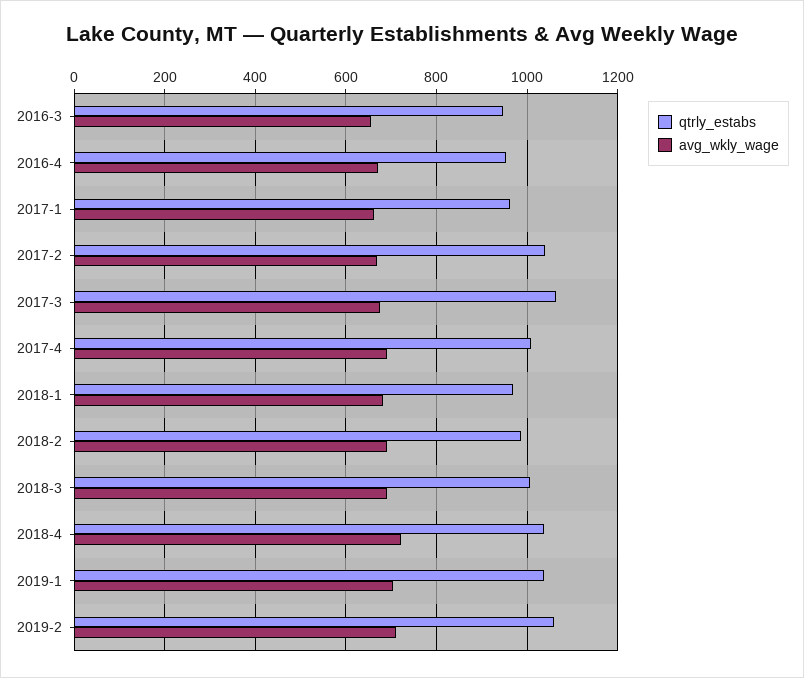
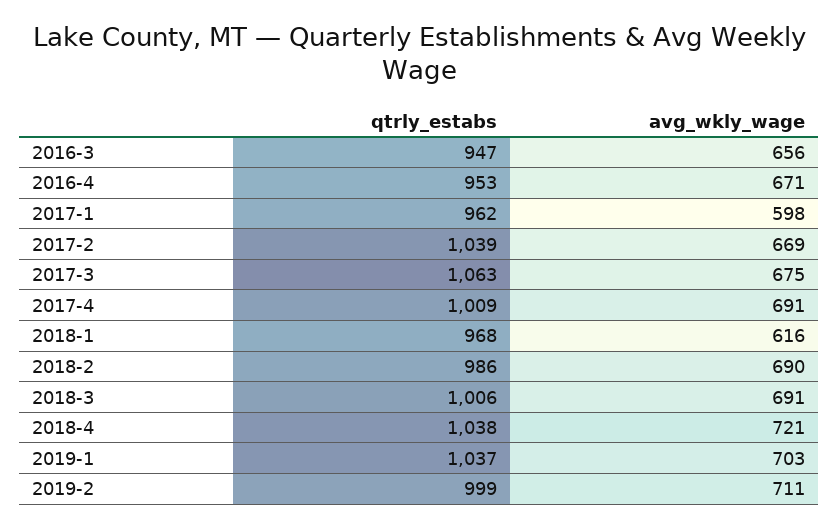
  {
    "qtrly_estabs": {
      "2016-3": 947,
      "2016-4": 953,
      "2017-1": 962,
      "2017-2": 1039,
      "2017-3": 1063,
      "2017-4": 1009,
      "2018-1": 968,
      "2018-2": 986,
      "2018-3": 1006,
      "2018-4": 1038,
      "2019-1": 1037,
-     "2019-2": 1060
+     "2019-2": 999
    },
    "avg_wkly_wage": {
      "2016-3": 656,
      "2016-4": 671,
-     "2017-1": 660,
+     "2017-1": 598,
      "2017-2": 669,
      "2017-3": 675,
      "2017-4": 691,
-     "2018-1": 680,
+     "2018-1": 616,
      "2018-2": 690,
      "2018-3": 691,
      "2018-4": 721,
      "2019-1": 703,
      "2019-2": 711
    }
  }

